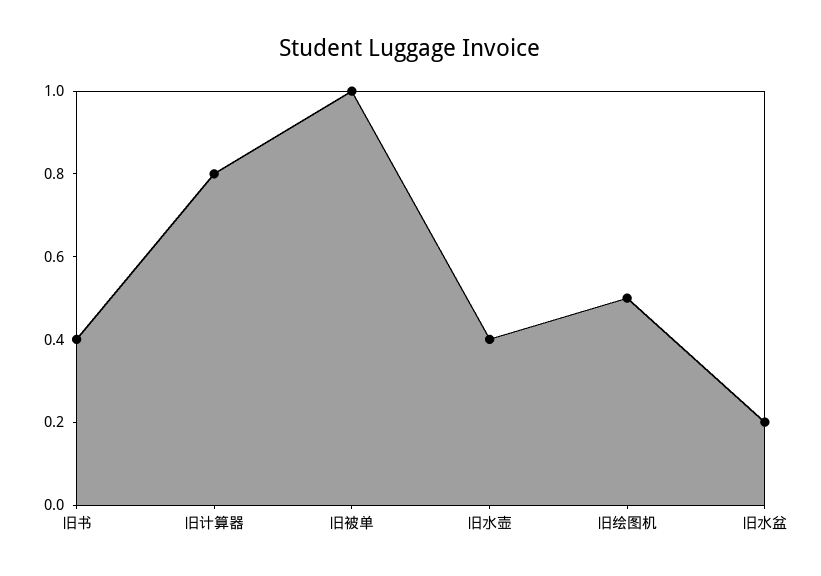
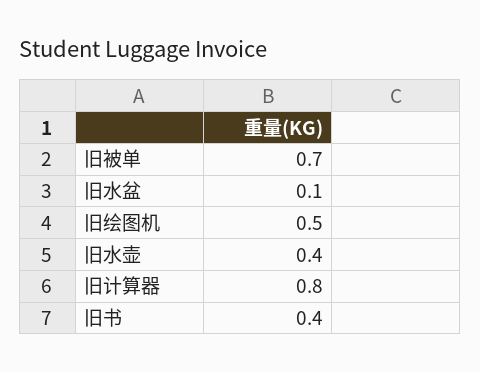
  {
    "旧书": 0.4,
    "旧计算器": 0.8,
-   "旧被单": 1,
+   "旧被单": 0.7,
    "旧水壶": 0.4,
    "旧绘图机": 0.5,
-   "旧水盆": 0.2
+   "旧水盆": 0.1
  }

